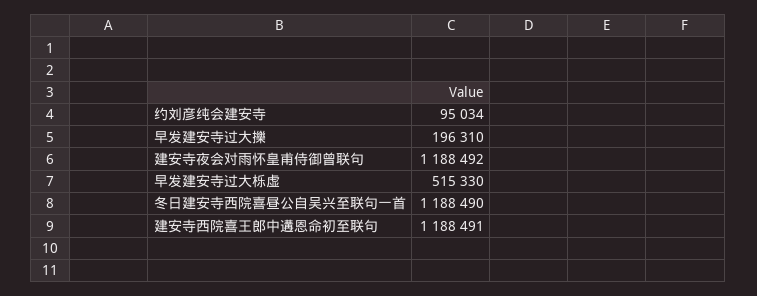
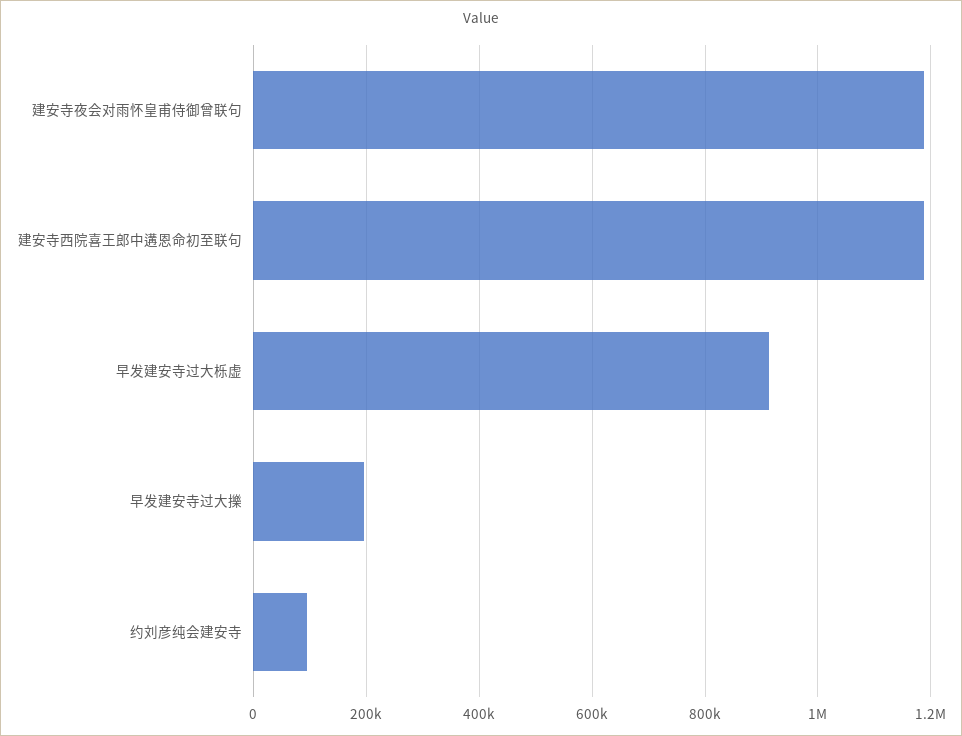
  {
    "约刘彦纯会建安寺": 95034,
    "早发建安寺过大擽": 196310,
    "建安寺夜会对雨怀皇甫侍御曾联句": 1188492,
-   "早发建安寺过大栎虚": 515330,
+   "早发建安寺过大栎虚": 920000,
-   "冬日建安寺西院喜昼公自吴兴至联句一首": 1188490,
    "建安寺西院喜王郎中遘恩命初至联句": 1188491
  }

